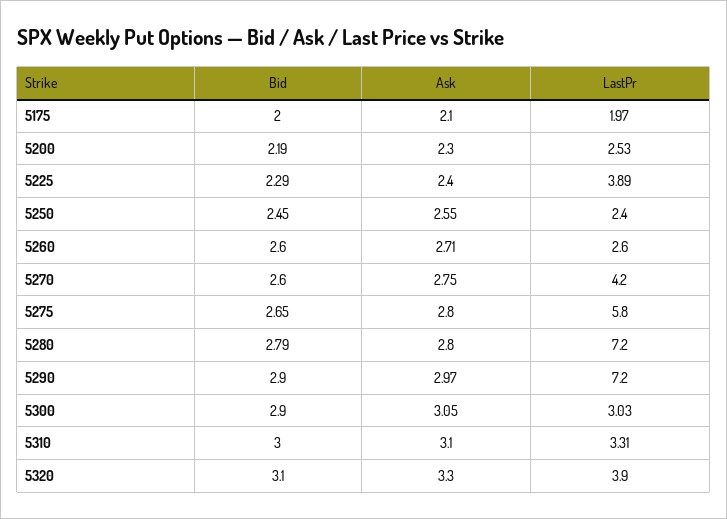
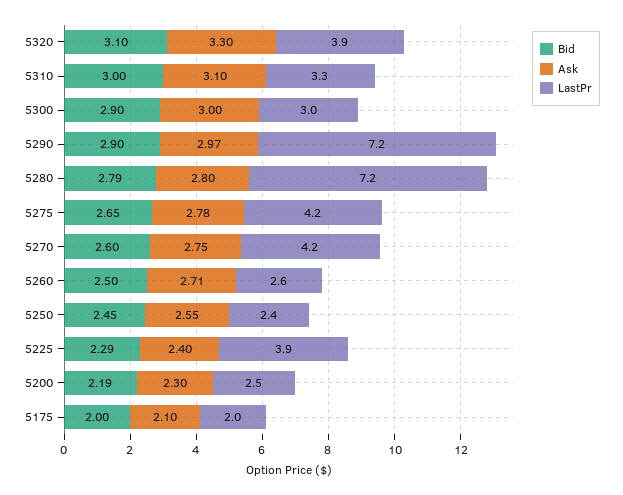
  {
    "Bid": {
      "5175": 2,
      "5200": 2.19,
      "5225": 2.29,
      "5250": 2.45,
-     "5260": 2.6,
+     "5260": 2.5,
      "5270": 2.6,
      "5275": 2.65,
      "5280": 2.79,
      "5290": 2.9,
      "5300": 2.9,
      "5310": 3,
      "5320": 3.1
    },
    "Ask": {
      "5175": 2.1,
      "5200": 2.3,
      "5225": 2.4,
      "5250": 2.55,
      "5260": 2.71,
      "5270": 2.75,
-     "5275": 2.8,
+     "5275": 2.78,
      "5280": 2.8,
      "5290": 2.97,
-     "5300": 3.05,
+     "5300": 3,
      "5310": 3.1,
      "5320": 3.3
    },
    "LastPr": {
      "5175": 1.97,
      "5200": 2.53,
      "5225": 3.89,
      "5250": 2.4,
      "5260": 2.6,
      "5270": 4.2,
-     "5275": 5.8,
+     "5275": 4.2,
      "5280": 7.2,
      "5290": 7.2,
      "5300": 3.03,
      "5310": 3.31,
      "5320": 3.9
    }
  }

